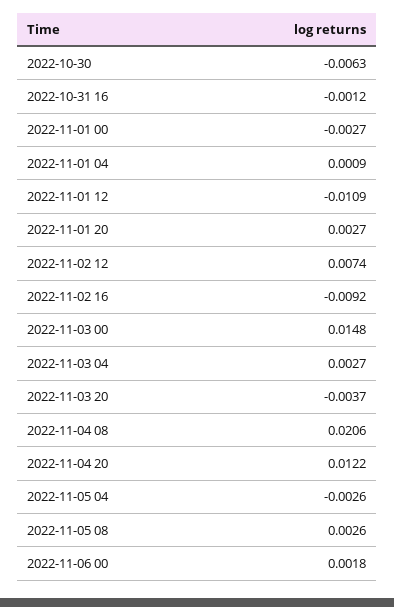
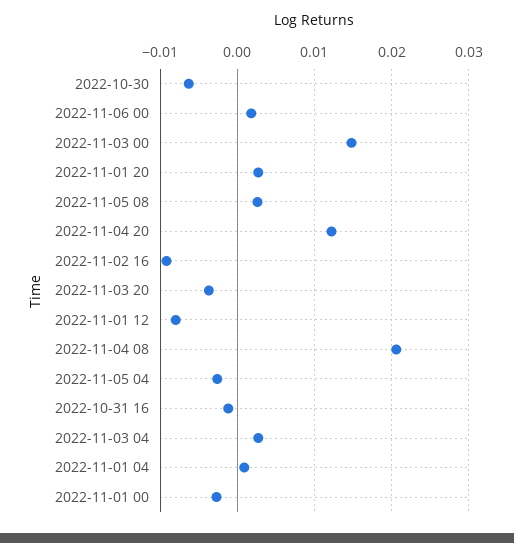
  {
    "2022-10-30": -0.0063,
    "2022-10-31 16": -0.0012,
    "2022-11-01 00": -0.0027,
    "2022-11-01 04": 0.0009,
-   "2022-11-01 12": -0.0109,
+   "2022-11-01 12": -0.008,
    "2022-11-01 20": 0.0027,
-   "2022-11-02 12": 0.0074,
    "2022-11-02 16": -0.0092,
    "2022-11-03 00": 0.0148,
    "2022-11-03 04": 0.0027,
    "2022-11-03 20": -0.0037,
    "2022-11-04 08": 0.0206,
    "2022-11-04 20": 0.0122,
    "2022-11-05 04": -0.0026,
    "2022-11-05 08": 0.0026,
    "2022-11-06 00": 0.0018
  }

